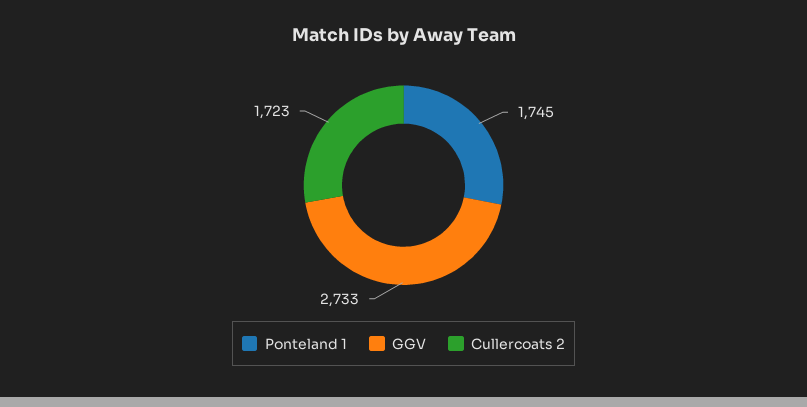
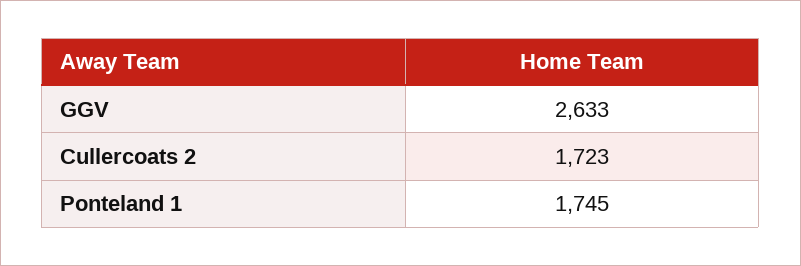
  {
    "Ponteland 1": 1745,
-   "GGV": 2733,
+   "GGV": 2633,
    "Cullercoats 2": 1723
  }

